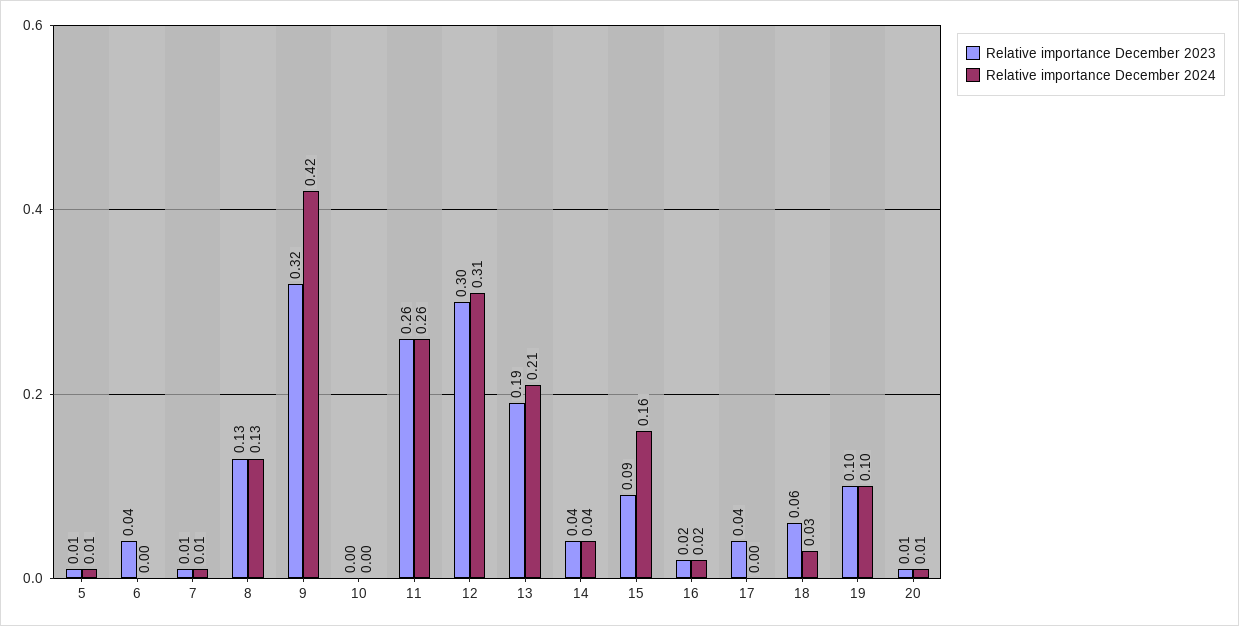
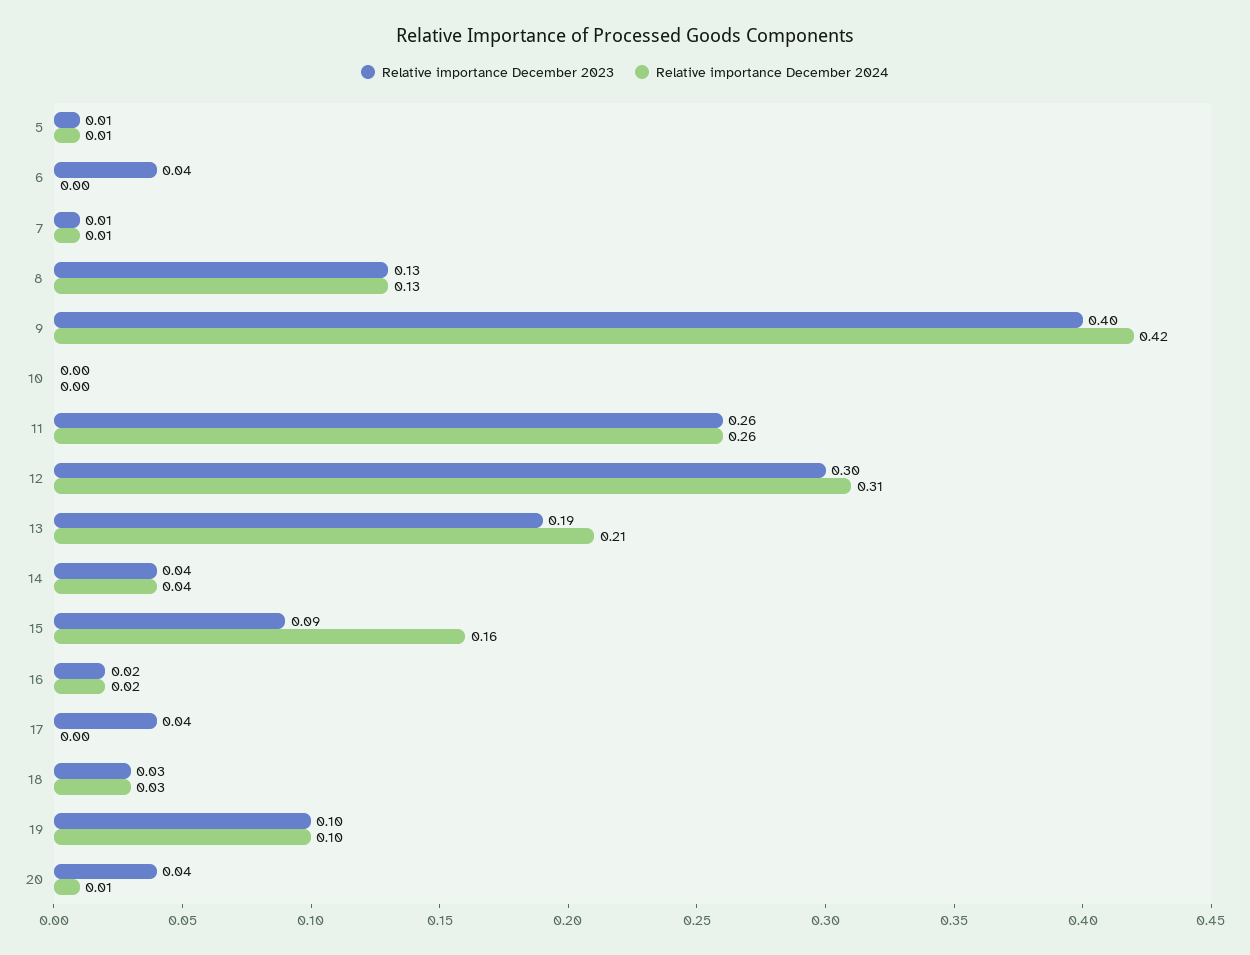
  {
    "Relative importance December 2023": {
      "5": 0.01,
      "6": 0.04,
      "7": 0.01,
      "8": 0.13,
-     "9": 0.32,
+     "9": 0.4,
      "10": 0,
      "11": 0.26,
      "12": 0.3,
      "13": 0.19,
      "14": 0.04,
      "15": 0.09,
      "16": 0.02,
      "17": 0.04,
-     "18": 0.06,
+     "18": 0.03,
      "19": 0.1,
-     "20": 0.01
+     "20": 0.04
    },
    "Relative importance December 2024": {
      "5": 0.01,
      "6": 0,
      "7": 0.01,
      "8": 0.13,
      "9": 0.42,
      "10": 0,
      "11": 0.26,
      "12": 0.31,
      "13": 0.21,
      "14": 0.04,
      "15": 0.16,
      "16": 0.02,
      "17": 0,
      "18": 0.03,
      "19": 0.1,
      "20": 0.01
    }
  }

